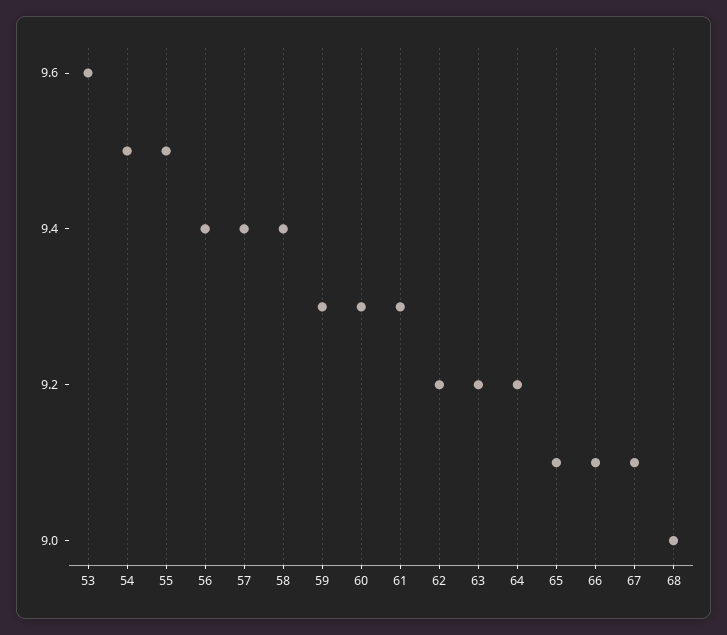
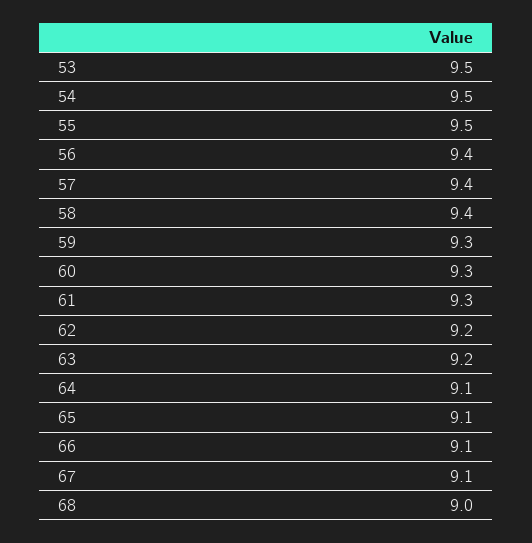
  {
-   "53": 9.6,
+   "53": 9.5,
    "54": 9.5,
    "55": 9.5,
    "56": 9.4,
    "57": 9.4,
    "58": 9.4,
    "59": 9.3,
    "60": 9.3,
    "61": 9.3,
    "62": 9.2,
    "63": 9.2,
-   "64": 9.2,
+   "64": 9.1,
    "65": 9.1,
    "66": 9.1,
    "67": 9.1,
    "68": 9
  }

